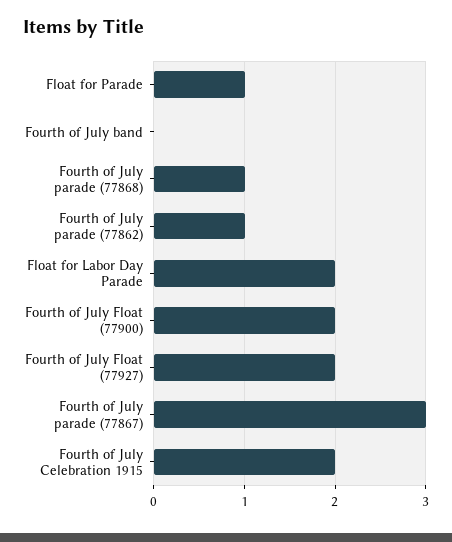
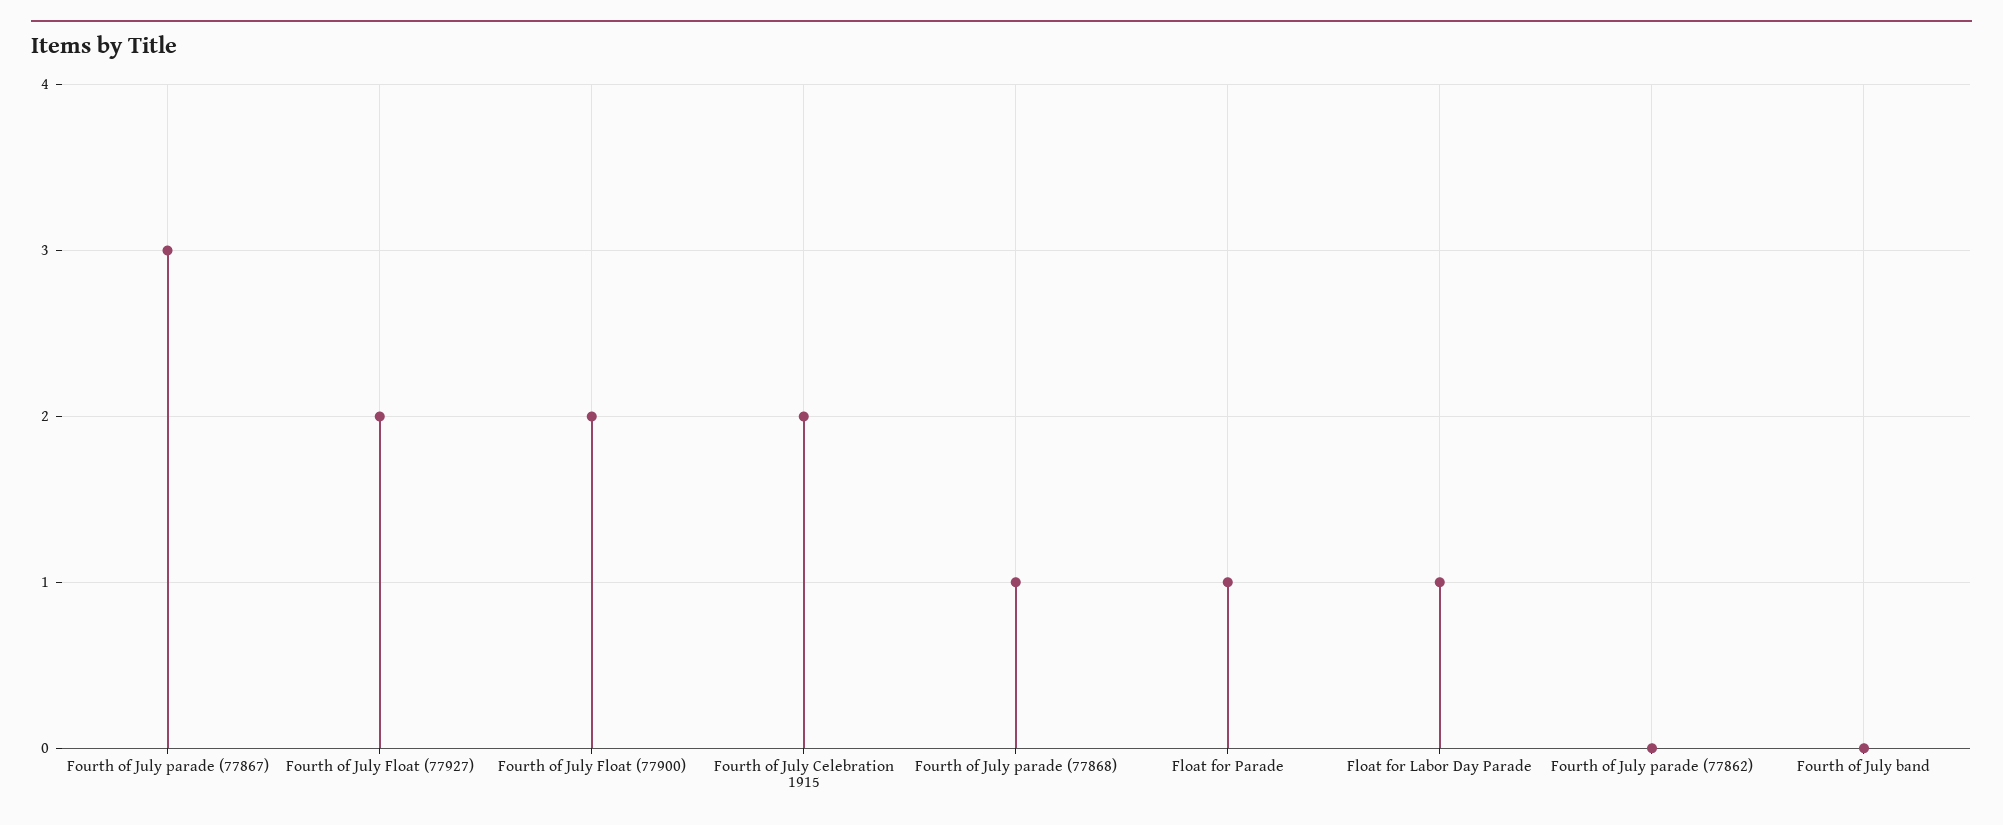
  {
    "Float for Parade": 1,
    "Fourth of July band": 0,
    "Fourth of July parade (77868)": 1,
-   "Fourth of July parade (77862)": 1,
+   "Fourth of July parade (77862)": 0,
-   "Float for Labor Day Parade": 2,
+   "Float for Labor Day Parade": 1,
    "Fourth of July Float (77900)": 2,
    "Fourth of July Float (77927)": 2,
    "Fourth of July parade (77867)": 3,
    "Fourth of July Celebration 1915": 2
  }

